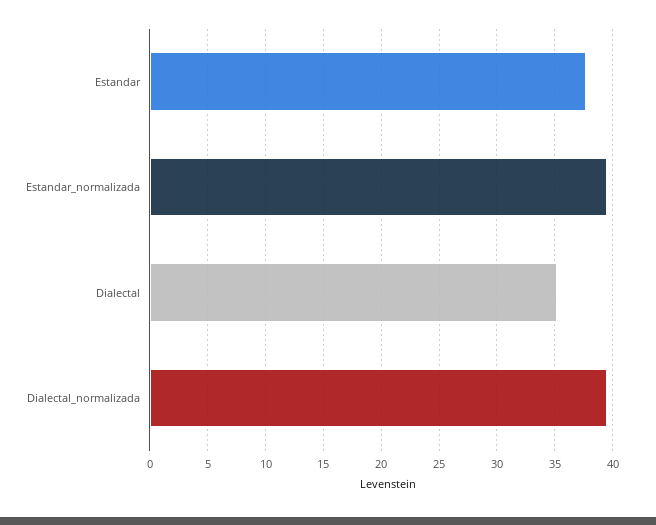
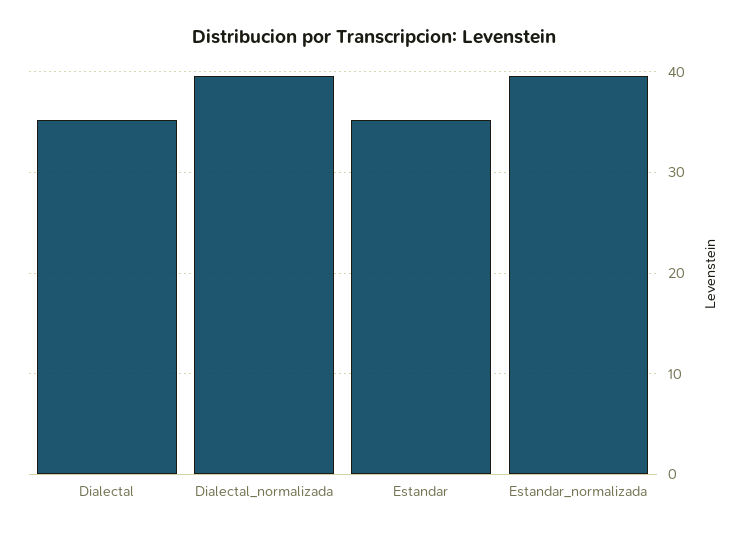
  {
-   "Estandar": 38,
+   "Estandar": 35,
    "Estandar_normalizada": 40,
    "Dialectal": 35,
    "Dialectal_normalizada": 40
  }

